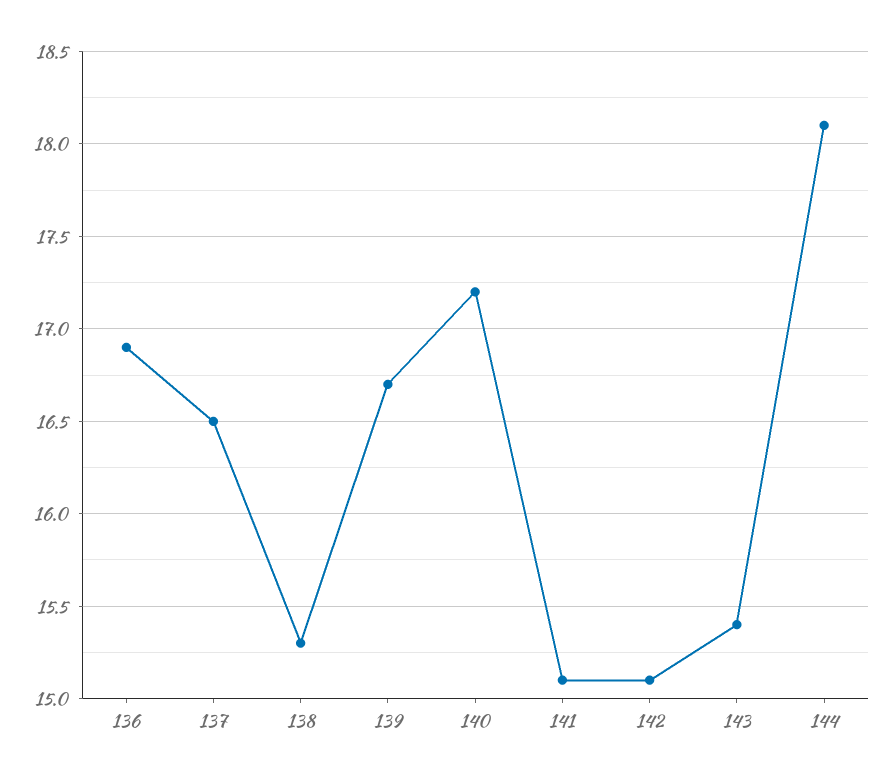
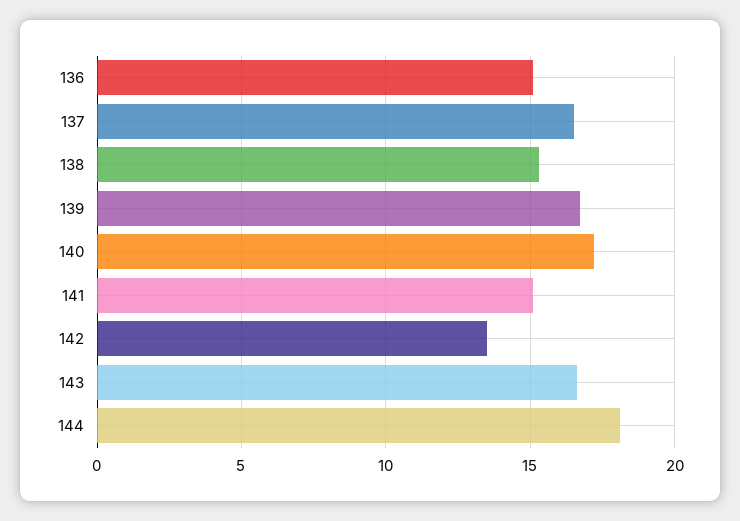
  {
-   "136": 16.9,
+   "136": 15,
    "137": 16.5,
    "138": 15.3,
    "139": 16.7,
    "140": 17.2,
    "141": 15.1,
-   "142": 15.1,
+   "142": 13.5,
-   "143": 15.4,
+   "143": 16.5,
    "144": 18.1
  }

